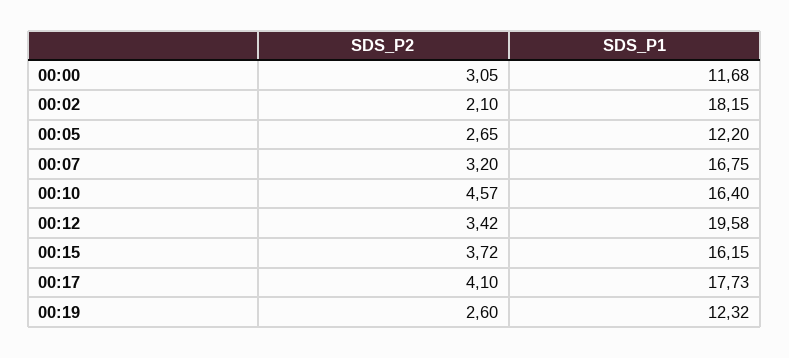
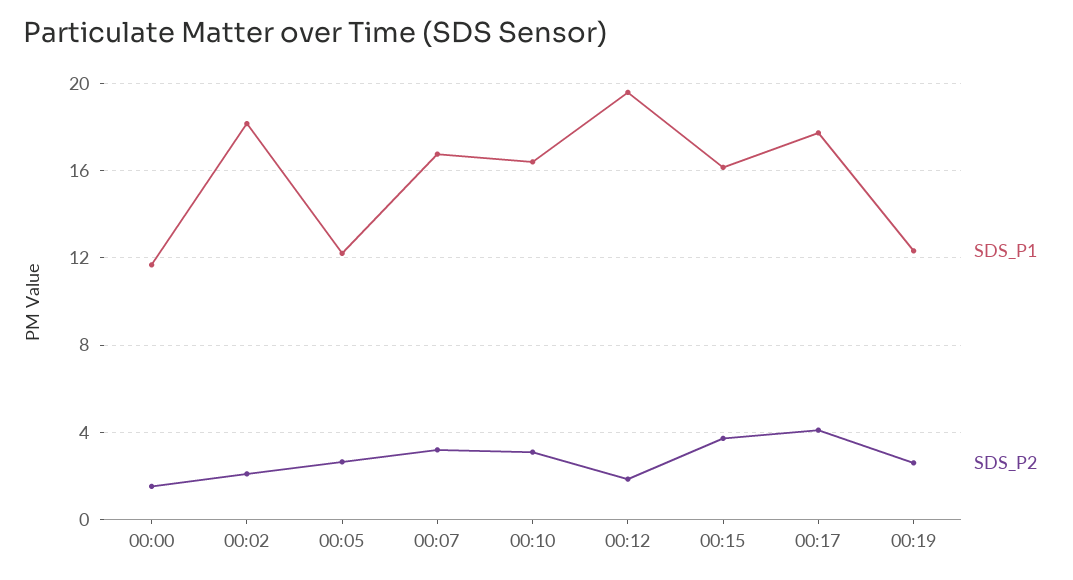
  {
    "SDS_P2": {
-     "00:00": 3.05,
+     "00:00": 1.5,
      "00:02": 2.1,
      "00:05": 2.65,
      "00:07": 3.2,
-     "00:10": 4.57,
+     "00:10": 3,
-     "00:12": 3.42,
+     "00:12": 2,
      "00:15": 3.72,
      "00:17": 4.1,
      "00:19": 2.6
    },
    "SDS_P1": {
      "00:00": 11.68,
      "00:02": 18.15,
      "00:05": 12.2,
      "00:07": 16.75,
      "00:10": 16.4,
      "00:12": 19.58,
      "00:15": 16.15,
      "00:17": 17.73,
      "00:19": 12.32
    }
  }

